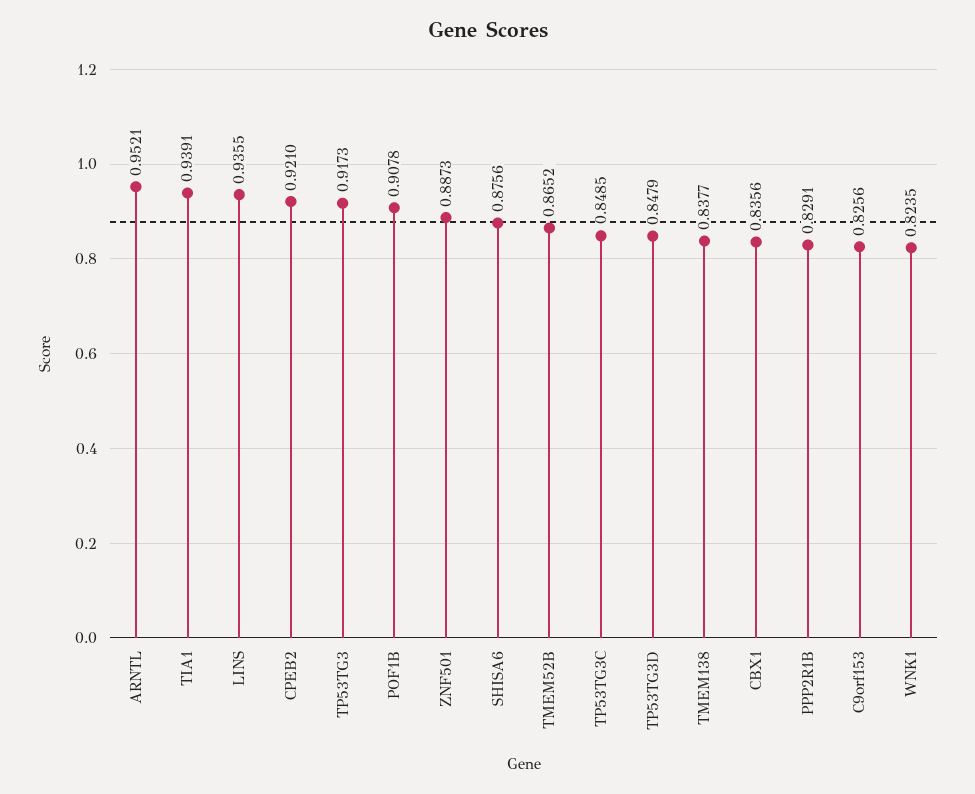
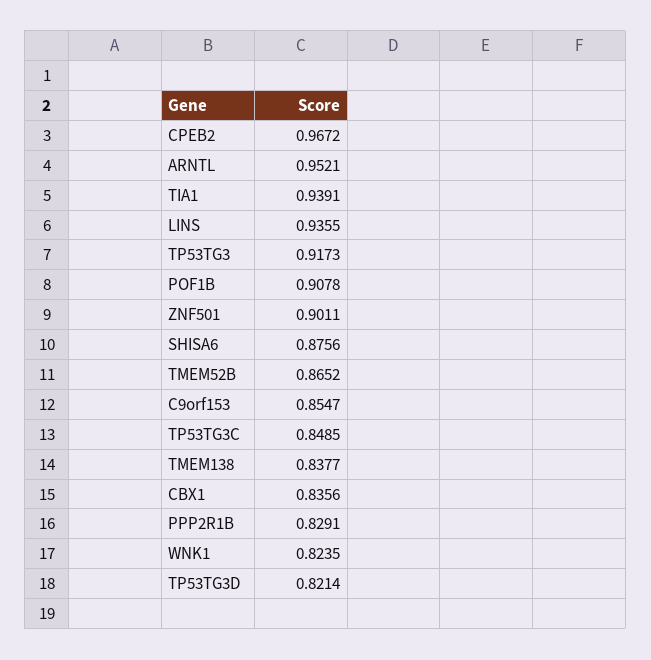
  {
    "ARNTL": 0.9521,
    "TIA1": 0.9391,
    "LINS": 0.9355,
-   "CPEB2": 0.921,
+   "CPEB2": 0.9672,
    "TP53TG3": 0.9173,
    "POF1B": 0.9078,
-   "ZNF501": 0.8873,
+   "ZNF501": 0.9011,
    "SHISA6": 0.8756,
    "TMEM52B": 0.8652,
    "TP53TG3C": 0.8485,
-   "TP53TG3D": 0.8479,
+   "TP53TG3D": 0.8214,
    "TMEM138": 0.8377,
    "CBX1": 0.8356,
    "PPP2R1B": 0.8291,
-   "C9orf153": 0.8256,
+   "C9orf153": 0.8547,
    "WNK1": 0.8235
  }

